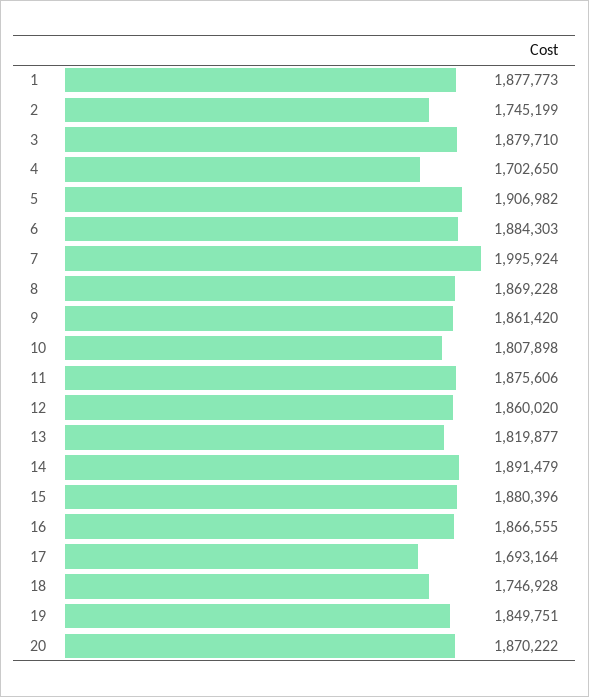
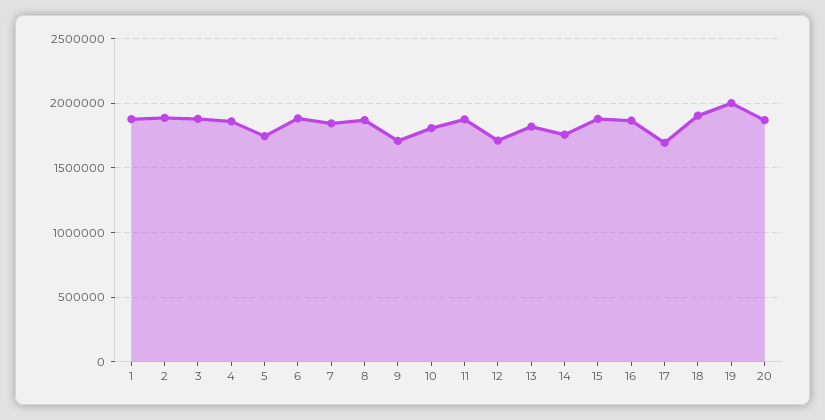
  {
    "1": 1877773,
-   "2": 1745199,
+   "2": 1900000,
    "3": 1879710,
-   "4": 1702650,
+   "4": 1850000,
-   "5": 1906982,
+   "5": 1750000,
    "6": 1884303,
-   "7": 1995924,
+   "7": 1850000,
    "8": 1869228,
-   "9": 1861420,
+   "9": 1700000,
    "10": 1807898,
    "11": 1875606,
-   "12": 1860020,
+   "12": 1700000,
    "13": 1819877,
-   "14": 1891479,
+   "14": 1750000,
    "15": 1880396,
    "16": 1866555,
    "17": 1693164,
-   "18": 1746928,
+   "18": 1900000,
-   "19": 1849751,
+   "19": 2000000,
    "20": 1870222
  }

